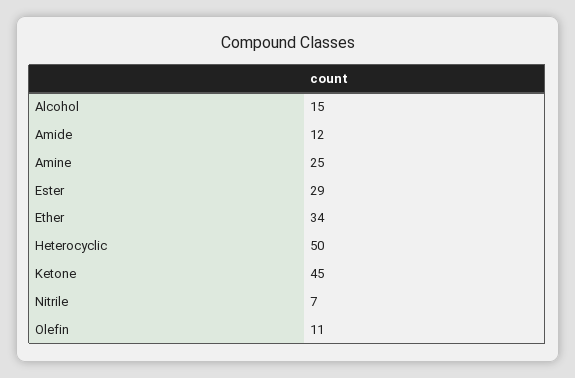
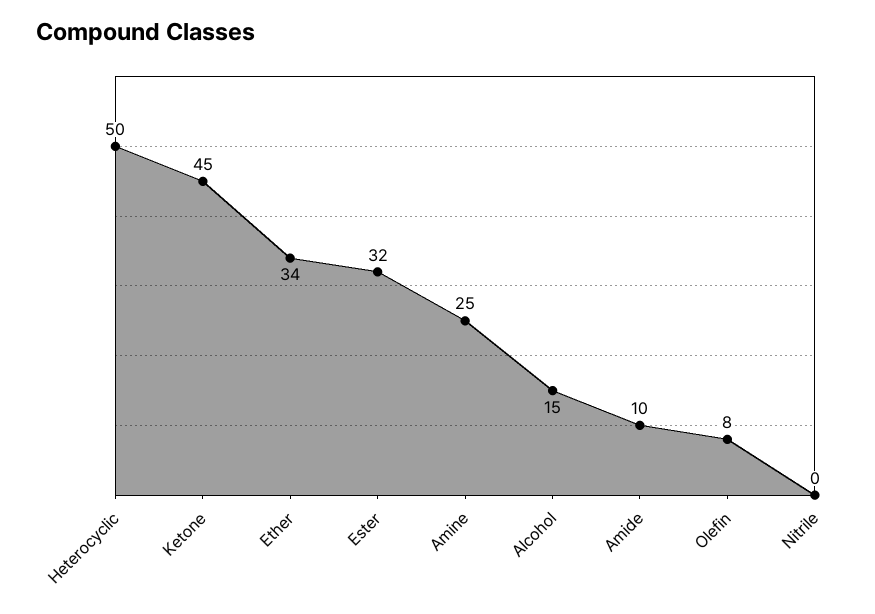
  {
    "Alcohol": 15,
-   "Amide": 12,
+   "Amide": 10,
    "Amine": 25,
-   "Ester": 29,
+   "Ester": 32,
    "Ether": 34,
    "Heterocyclic": 50,
    "Ketone": 45,
-   "Nitrile": 7,
+   "Nitrile": 0,
-   "Olefin": 11
+   "Olefin": 8
  }

